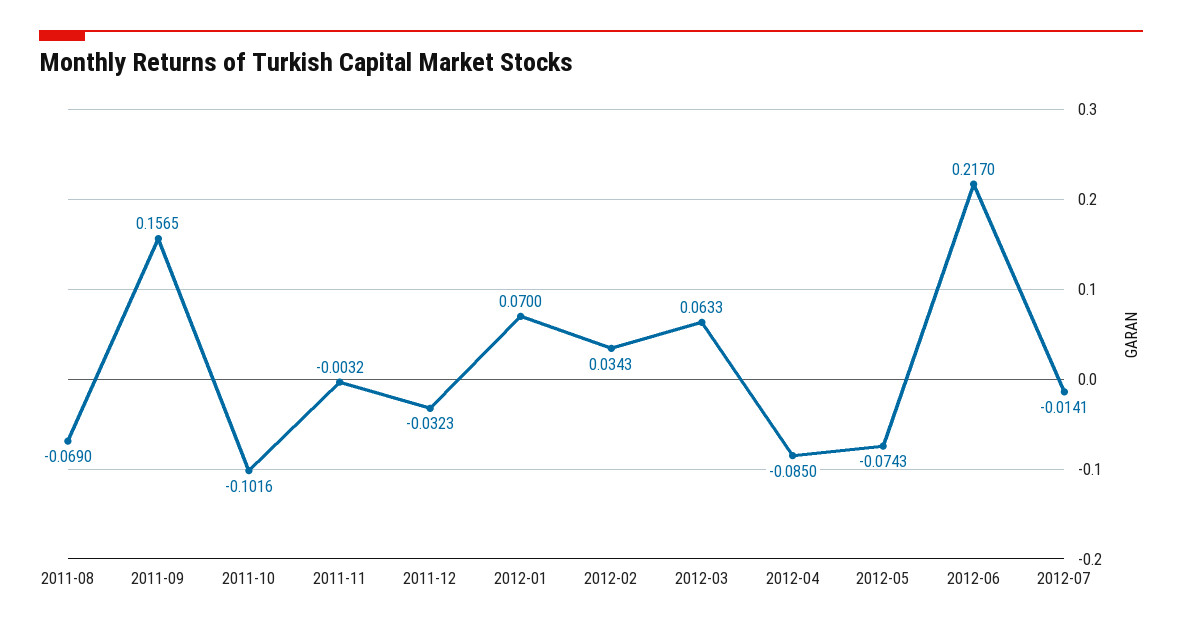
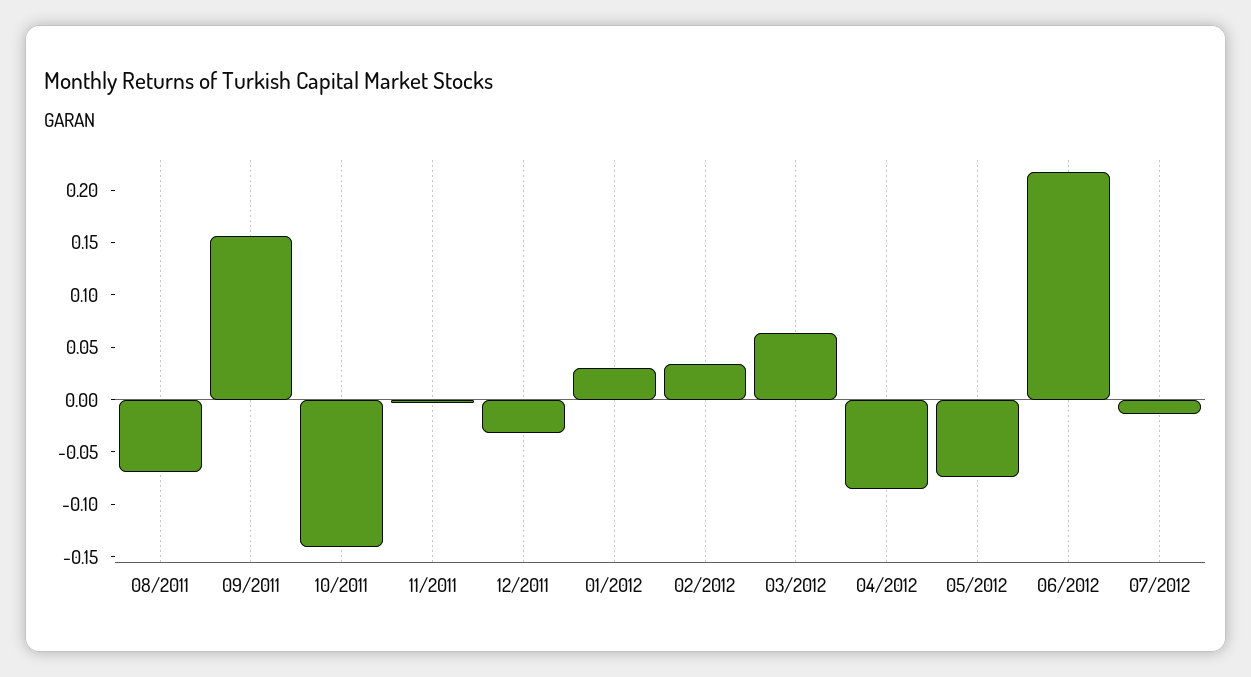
  {
    "2011-08": -0.069,
    "2011-09": 0.1565,
-   "2011-10": -0.1016,
+   "2011-10": -0.14,
    "2011-11": -0.0032,
    "2011-12": -0.0323,
-   "2012-01": 0.07,
+   "2012-01": 0.03,
    "2012-02": 0.0343,
    "2012-03": 0.0633,
    "2012-04": -0.085,
    "2012-05": -0.0743,
    "2012-06": 0.217,
    "2012-07": -0.0141
  }

